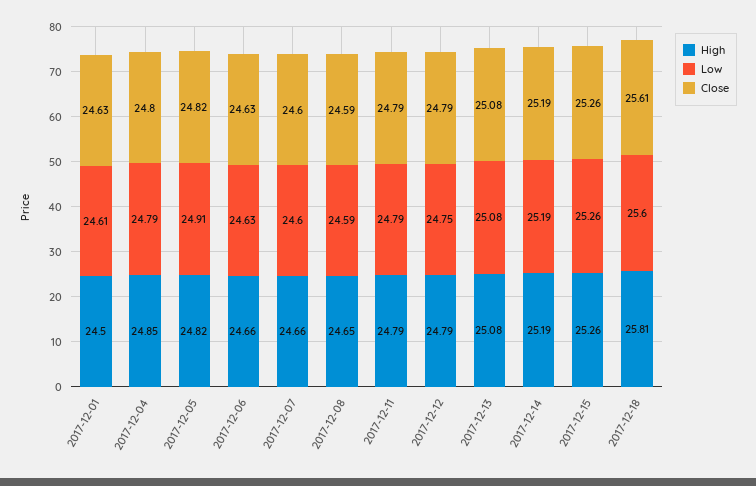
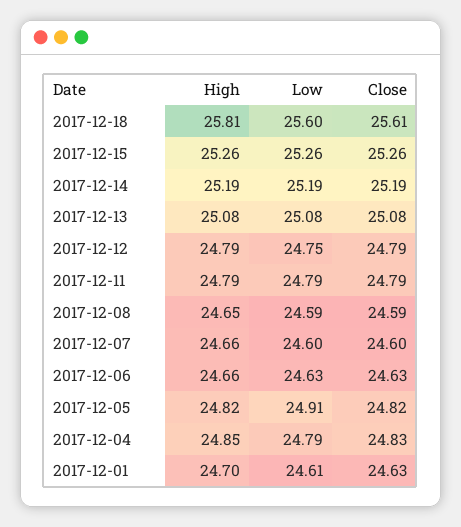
  {
    "High": {
-     "2017-12-01": 24.5,
+     "2017-12-01": 24.7,
      "2017-12-04": 24.85,
      "2017-12-05": 24.82,
      "2017-12-06": 24.66,
      "2017-12-07": 24.66,
      "2017-12-08": 24.65,
      "2017-12-11": 24.79,
      "2017-12-12": 24.79,
      "2017-12-13": 25.08,
      "2017-12-14": 25.19,
      "2017-12-15": 25.26,
      "2017-12-18": 25.81
    },
    "Low": {
      "2017-12-01": 24.61,
      "2017-12-04": 24.79,
      "2017-12-05": 24.91,
      "2017-12-06": 24.63,
      "2017-12-07": 24.6,
      "2017-12-08": 24.59,
      "2017-12-11": 24.79,
      "2017-12-12": 24.75,
      "2017-12-13": 25.08,
      "2017-12-14": 25.19,
      "2017-12-15": 25.26,
      "2017-12-18": 25.6
    },
    "Close": {
      "2017-12-01": 24.63,
-     "2017-12-04": 24.8,
+     "2017-12-04": 24.83,
      "2017-12-05": 24.82,
      "2017-12-06": 24.63,
      "2017-12-07": 24.6,
      "2017-12-08": 24.59,
      "2017-12-11": 24.79,
      "2017-12-12": 24.79,
      "2017-12-13": 25.08,
      "2017-12-14": 25.19,
      "2017-12-15": 25.26,
      "2017-12-18": 25.61
    }
  }

